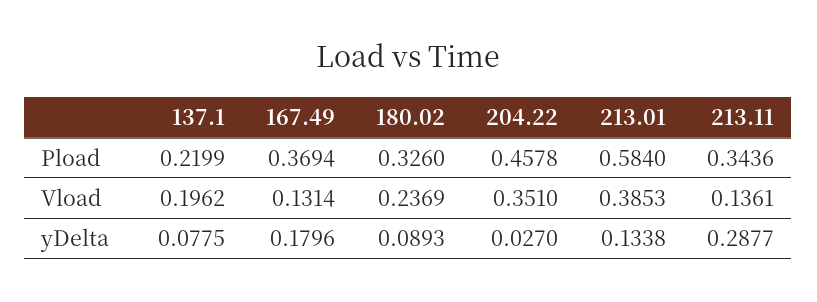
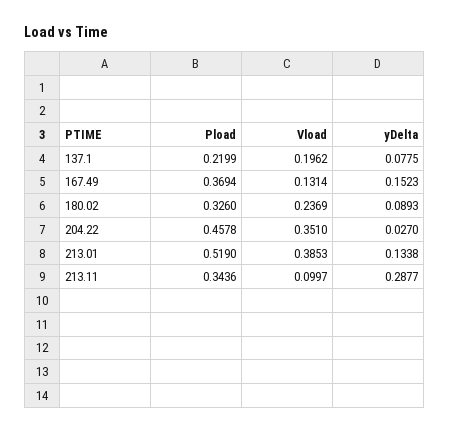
  {
    "137.1": {
      "Pload": 0.2199,
      "Vload": 0.1962,
      "yDelta": 0.0775
    },
    "167.49": {
      "Pload": 0.3694,
      "Vload": 0.1314,
-     "yDelta": 0.1796
+     "yDelta": 0.1523
    },
    "180.02": {
      "Pload": 0.326,
      "Vload": 0.2369,
      "yDelta": 0.0893
    },
    "204.22": {
      "Pload": 0.4578,
      "Vload": 0.351,
      "yDelta": 0.027
    },
    "213.01": {
-     "Pload": 0.584,
+     "Pload": 0.519,
      "Vload": 0.3853,
      "yDelta": 0.1338
    },
    "213.11": {
      "Pload": 0.3436,
-     "Vload": 0.1361,
+     "Vload": 0.0997,
      "yDelta": 0.2877
    }
  }

